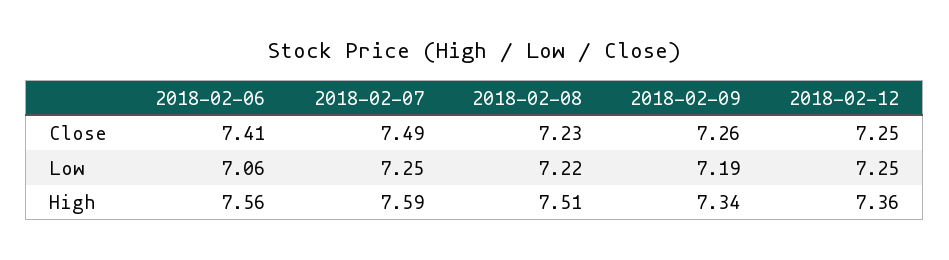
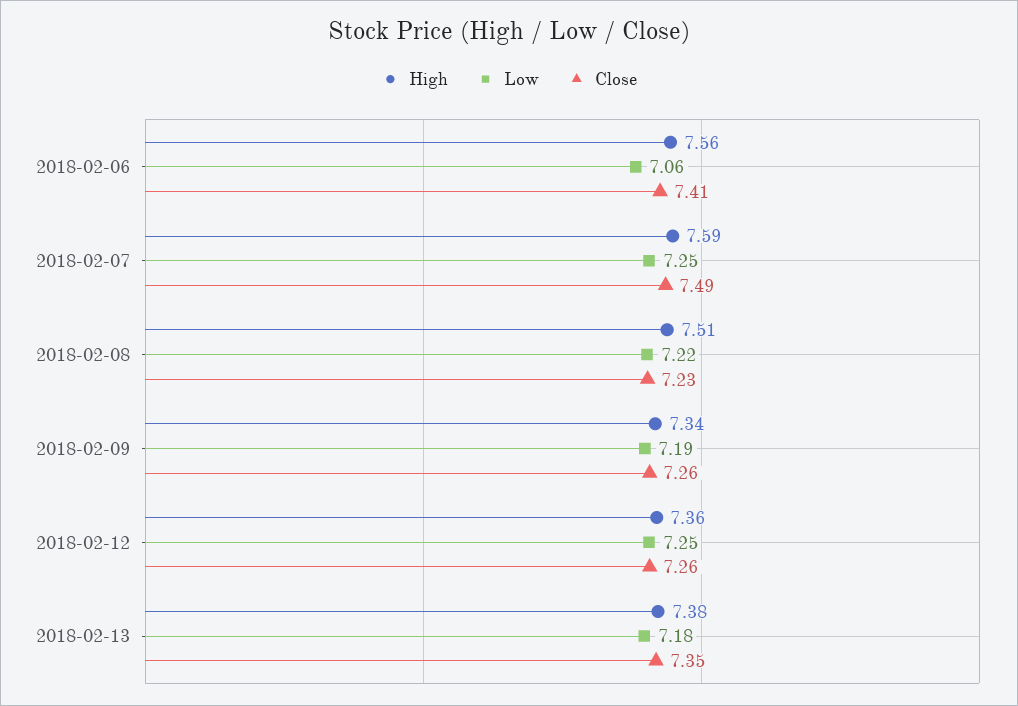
  {
    "Close": {
      "2018-02-06": 7.41,
      "2018-02-07": 7.49,
      "2018-02-08": 7.23,
      "2018-02-09": 7.26,
-     "2018-02-12": 7.25
+     "2018-02-12": 7.26,
+     "2018-02-13": 7.35
    },
    "Low": {
      "2018-02-06": 7.06,
      "2018-02-07": 7.25,
      "2018-02-08": 7.22,
      "2018-02-09": 7.19,
-     "2018-02-12": 7.25
+     "2018-02-12": 7.25,
+     "2018-02-13": 7.18
    },
    "High": {
      "2018-02-06": 7.56,
      "2018-02-07": 7.59,
      "2018-02-08": 7.51,
      "2018-02-09": 7.34,
-     "2018-02-12": 7.36
+     "2018-02-12": 7.36,
+     "2018-02-13": 7.38
    }
  }

